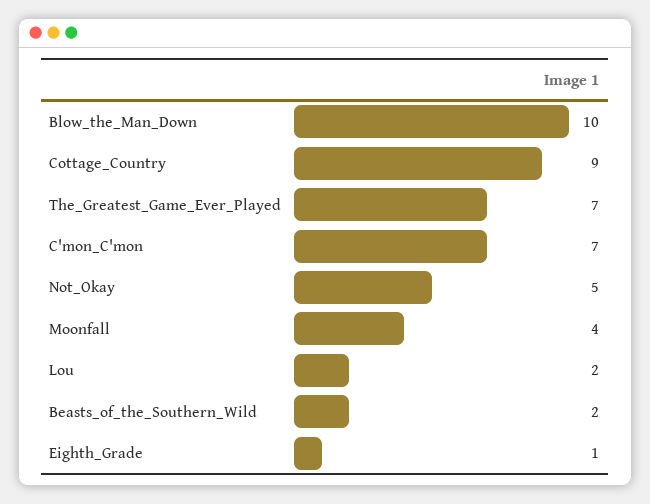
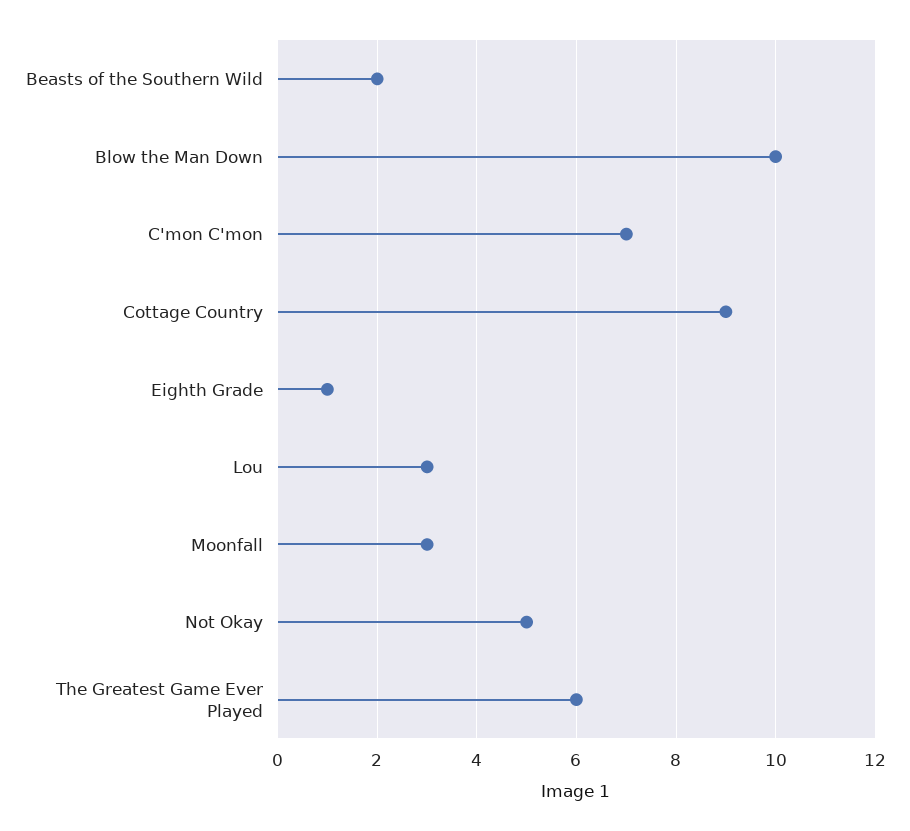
  {
    "Blow_the_Man_Down": 10,
    "Cottage_Country": 9,
-   "The_Greatest_Game_Ever_Played": 7,
+   "The_Greatest_Game_Ever_Played": 6,
    "C'mon_C'mon": 7,
    "Not_Okay": 5,
-   "Moonfall": 4,
+   "Moonfall": 3,
-   "Lou": 2,
+   "Lou": 3,
    "Beasts_of_the_Southern_Wild": 2,
    "Eighth_Grade": 1
  }

